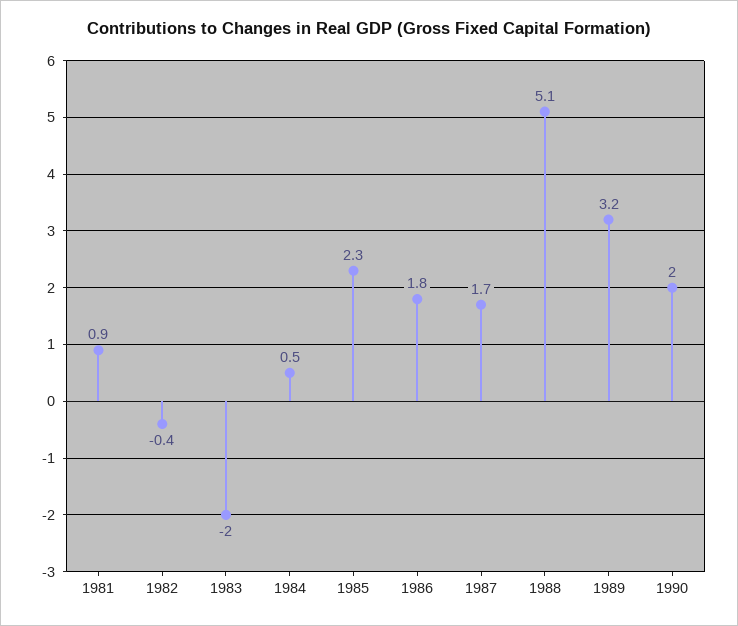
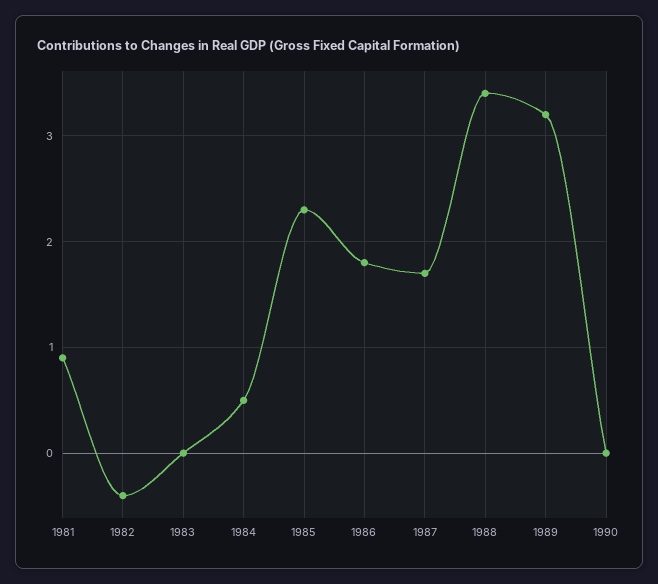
  {
    "1981": 0.9,
    "1982": -0.4,
-   "1983": -2,
+   "1983": 0,
    "1984": 0.5,
    "1985": 2.3,
    "1986": 1.8,
    "1987": 1.7,
-   "1988": 5.1,
+   "1988": 3.4,
    "1989": 3.2,
-   "1990": 2
+   "1990": 0
  }

